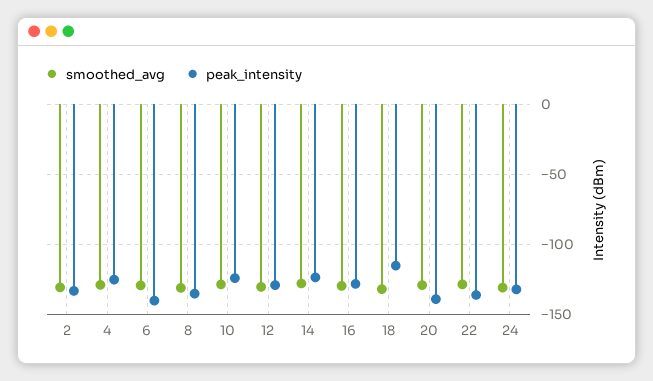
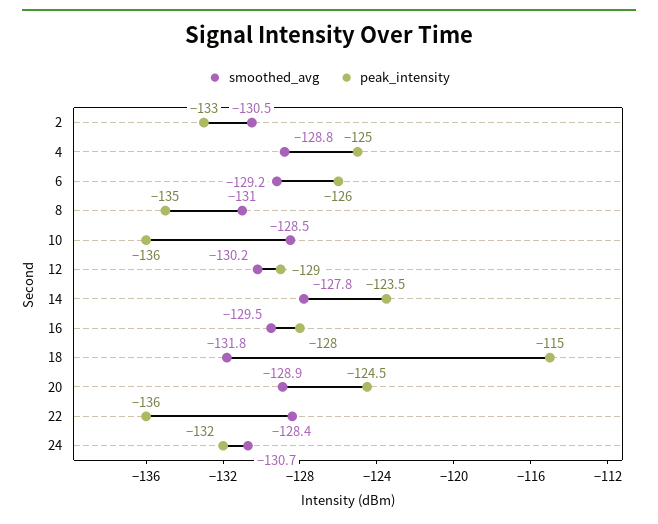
  {
    "smoothed_avg": {
      "2": -130.5,
      "4": -128.8,
      "6": -129.2,
      "8": -131,
      "10": -128.5,
      "12": -130.2,
      "14": -127.8,
      "16": -129.5,
      "18": -131.8,
      "20": -128.9,
      "22": -128.4,
      "24": -130.7
    },
    "peak_intensity": {
      "2": -133,
      "4": -125,
-     "6": -140,
+     "6": -126,
      "8": -135,
-     "10": -125,
+     "10": -136,
      "12": -129,
      "14": -123.5,
      "16": -128,
      "18": -115,
-     "20": -140,
+     "20": -124.5,
      "22": -136,
      "24": -132
    }
  }

